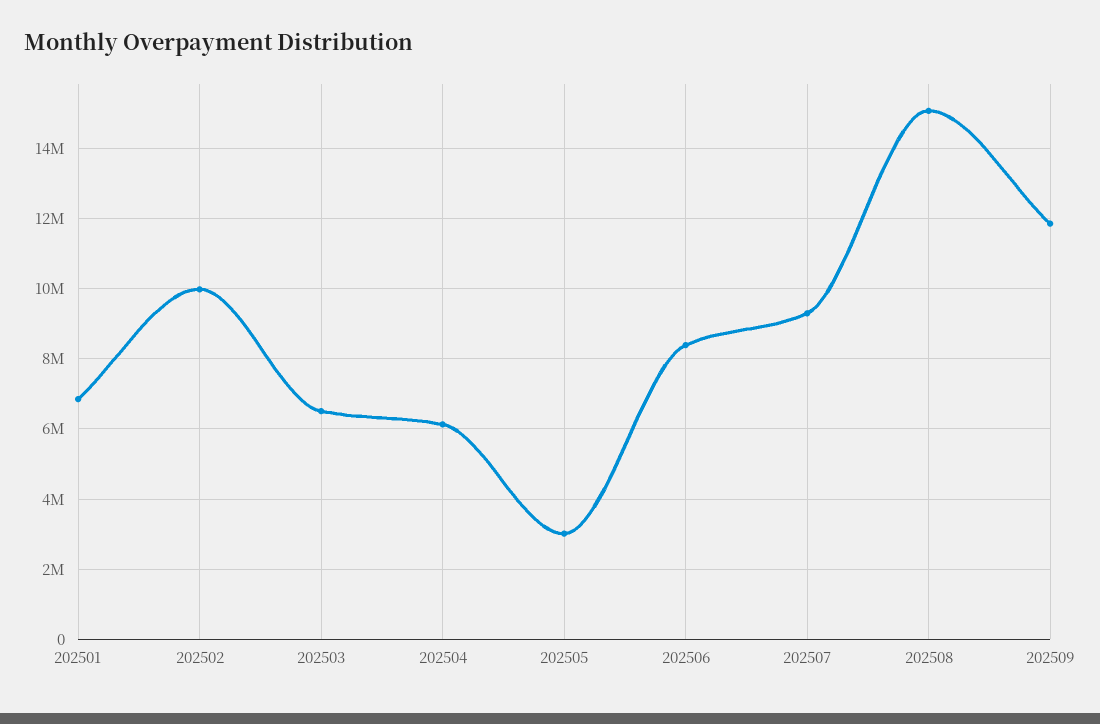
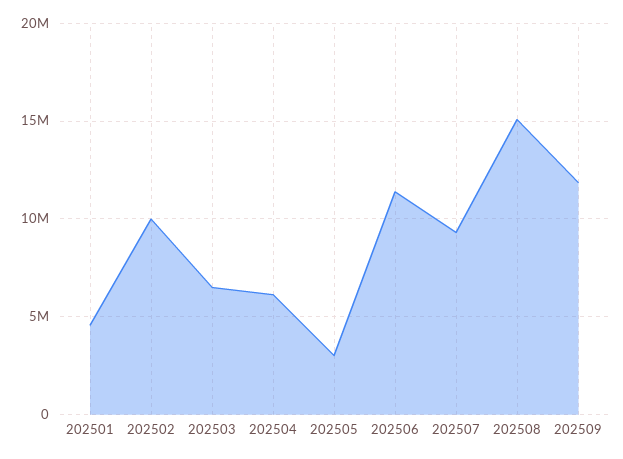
  {
-   "202501": 6800000,
+   "202501": 4500000,
    "202502": 10000000,
    "202503": 6600000,
    "202504": 6200000,
    "202505": 3000000,
-   "202506": 8400000,
+   "202506": 11500000,
    "202507": 9200000,
    "202508": 15000000,
    "202509": 11800000
  }

